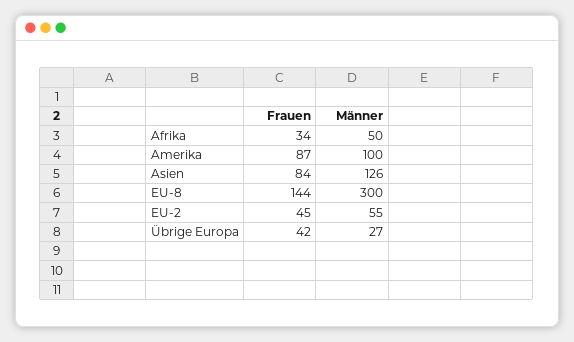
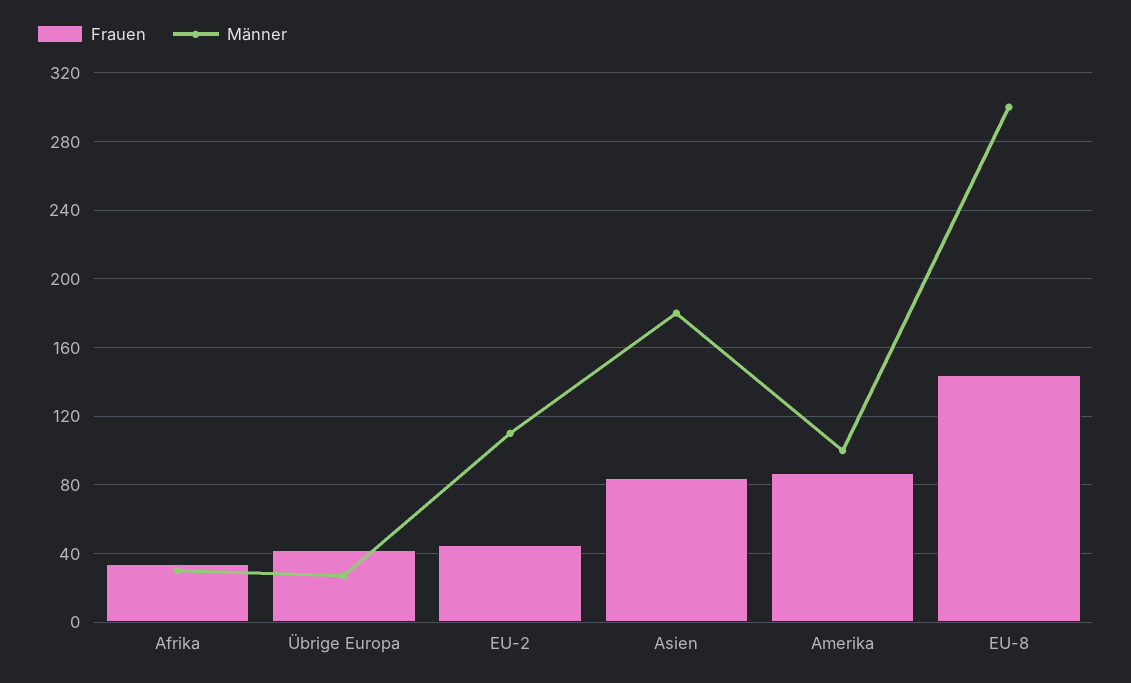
  {
    "Frauen": {
      "Afrika": 34,
      "Amerika": 87,
      "Asien": 84,
      "EU-8": 144,
      "EU-2": 45,
      "Übrige Europa": 42
    },
    "Männer": {
-     "Afrika": 50,
+     "Afrika": 30,
      "Amerika": 100,
-     "Asien": 126,
+     "Asien": 180,
      "EU-8": 300,
-     "EU-2": 55,
+     "EU-2": 110,
      "Übrige Europa": 27
    }
  }

